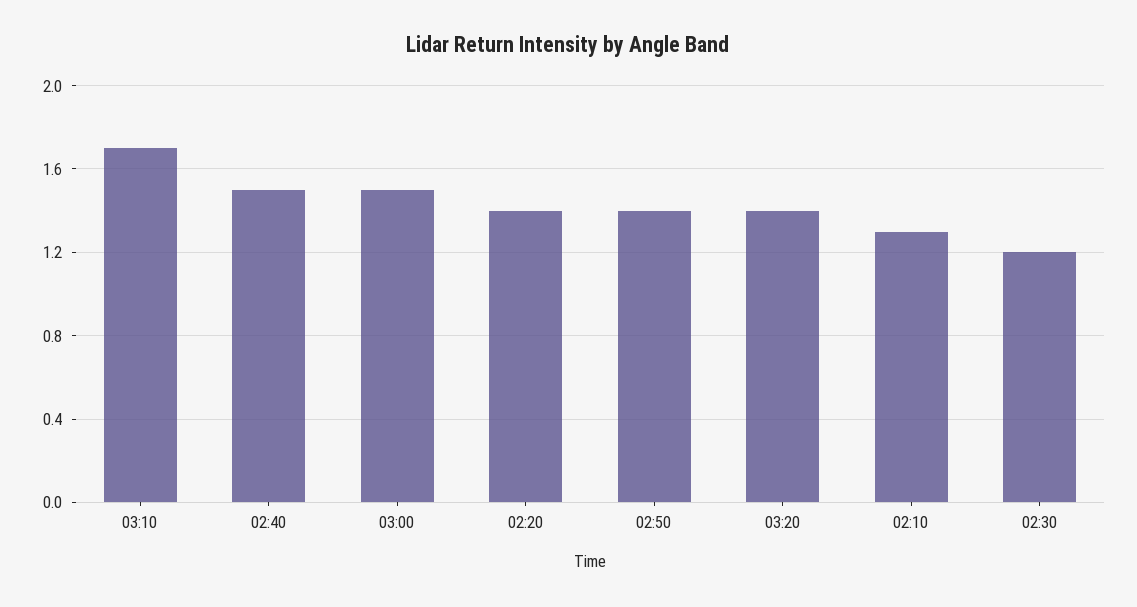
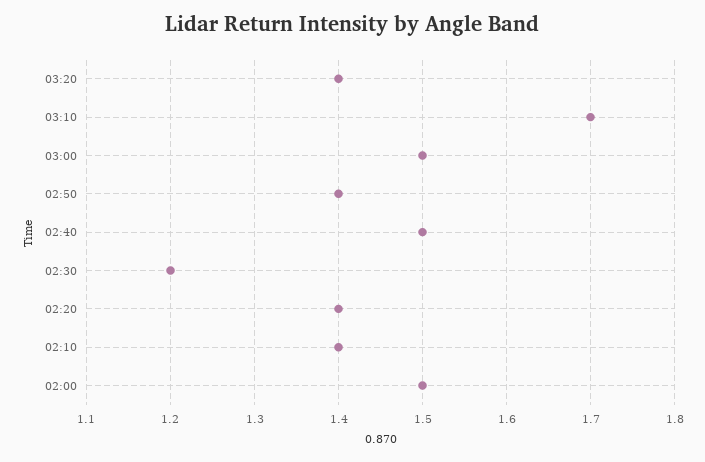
  {
    "03:10": 1.7,
    "02:40": 1.5,
    "03:00": 1.5,
    "02:20": 1.4,
    "02:50": 1.4,
    "03:20": 1.4,
-   "02:10": 1.3,
+   "02:10": 1.4,
-   "02:30": 1.2
+   "02:30": 1.2,
+   "02:00": 1.5
  }

